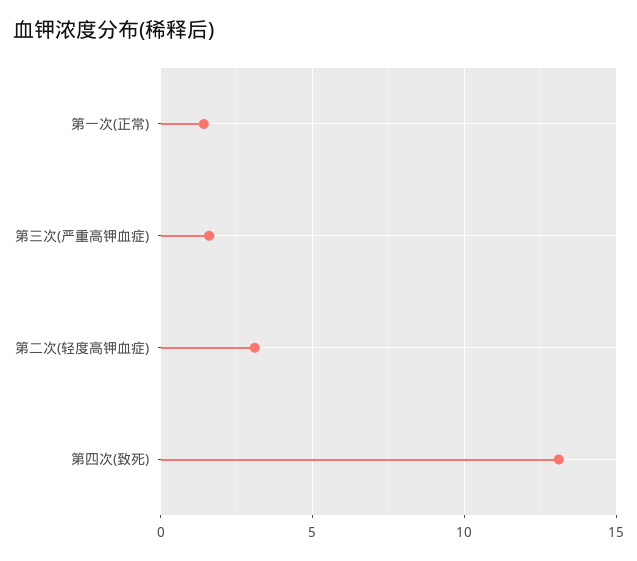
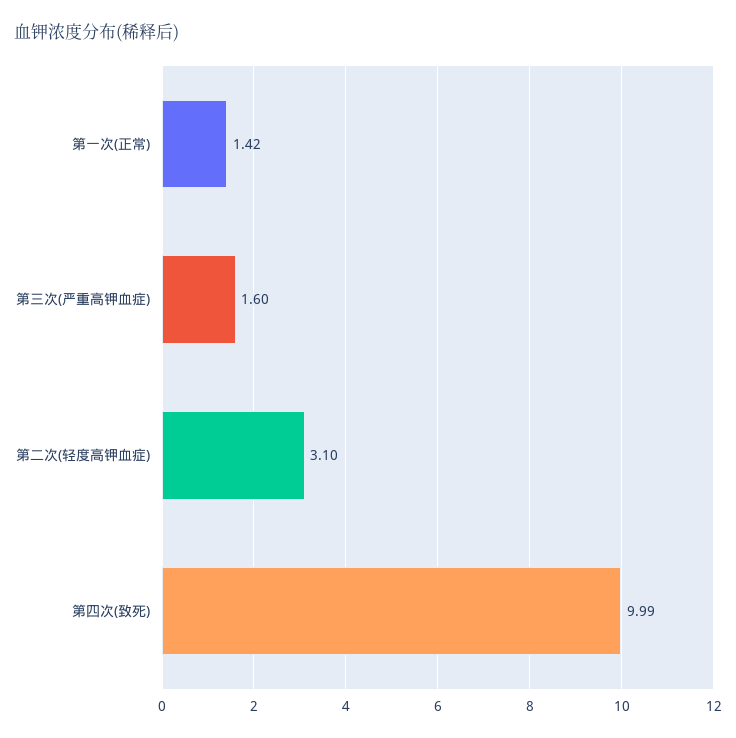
  {
    "第一次(正常)": 1.42,
    "第三次(严重高钾血症)": 1.6,
    "第二次(轻度高钾血症)": 3.1,
-   "第四次(致死)": 13
+   "第四次(致死)": 9.99
  }

